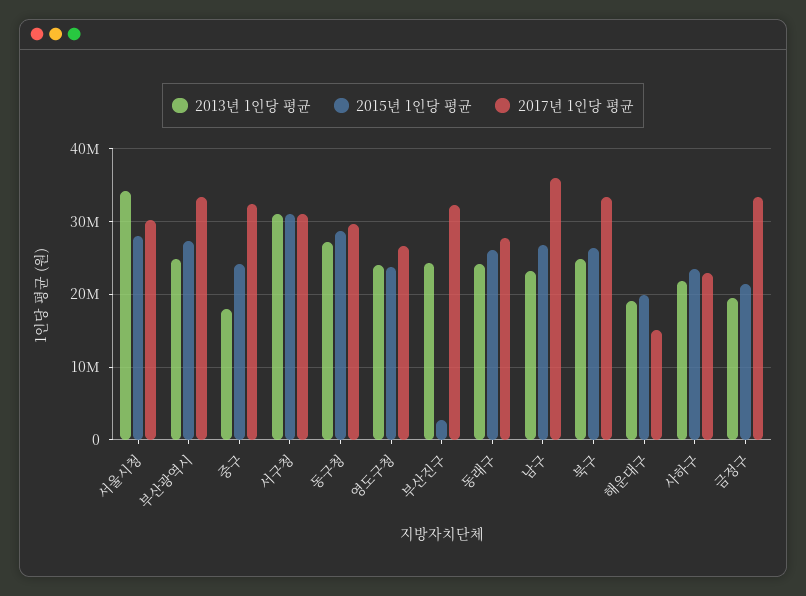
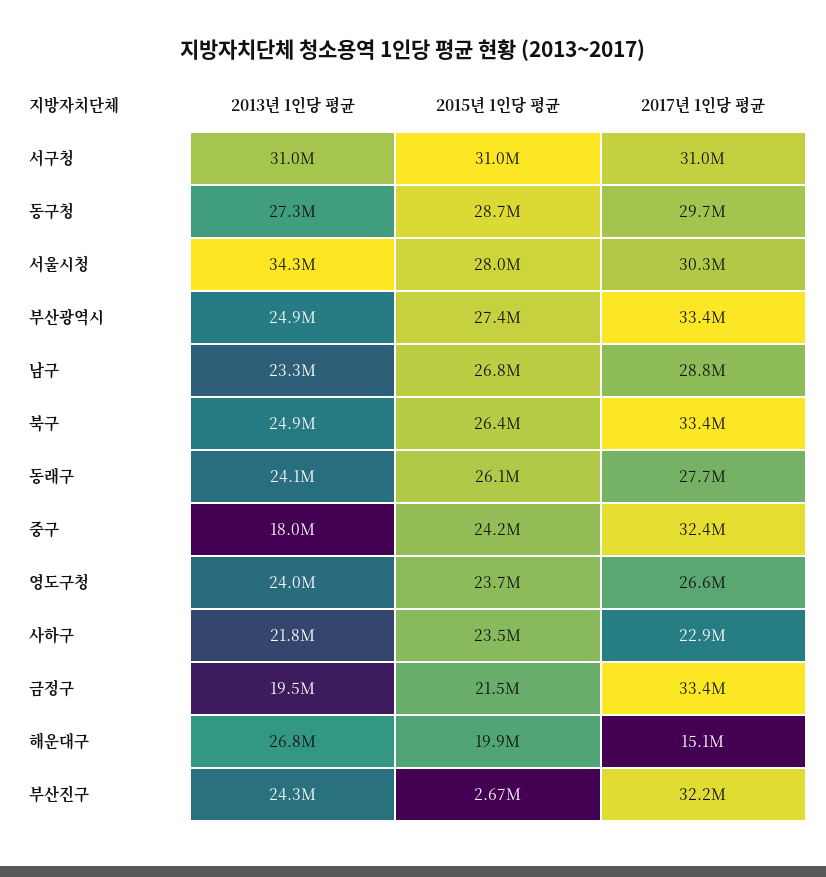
  {
    "2013년 1인당 평균": {
      "서울시청": 34300000,
      "부산광역시": 24900000,
      "중구": 18000000,
      "서구청": 31000000,
      "동구청": 27300000,
      "영도구청": 24000000,
      "부산진구": 24300000,
      "동래구": 24100000,
      "남구": 23300000,
      "북구": 24900000,
-     "해운대구": 19000000,
+     "해운대구": 26800000,
      "사하구": 21800000,
      "금정구": 19500000
    },
    "2015년 1인당 평균": {
      "서울시청": 28000000,
      "부산광역시": 27400000,
      "중구": 24200000,
      "서구청": 31000000,
      "동구청": 28700000,
      "영도구청": 23700000,
      "부산진구": 2670000,
      "동래구": 26100000,
      "남구": 26800000,
      "북구": 26400000,
      "해운대구": 19900000,
      "사하구": 23500000,
      "금정구": 21500000
    },
    "2017년 1인당 평균": {
      "서울시청": 30300000,
      "부산광역시": 33400000,
      "중구": 32400000,
      "서구청": 31000000,
      "동구청": 29700000,
      "영도구청": 26600000,
      "부산진구": 32200000,
      "동래구": 27700000,
-     "남구": 36000000,
+     "남구": 28800000,
      "북구": 33400000,
      "해운대구": 15100000,
      "사하구": 22900000,
      "금정구": 33400000
    }
  }

